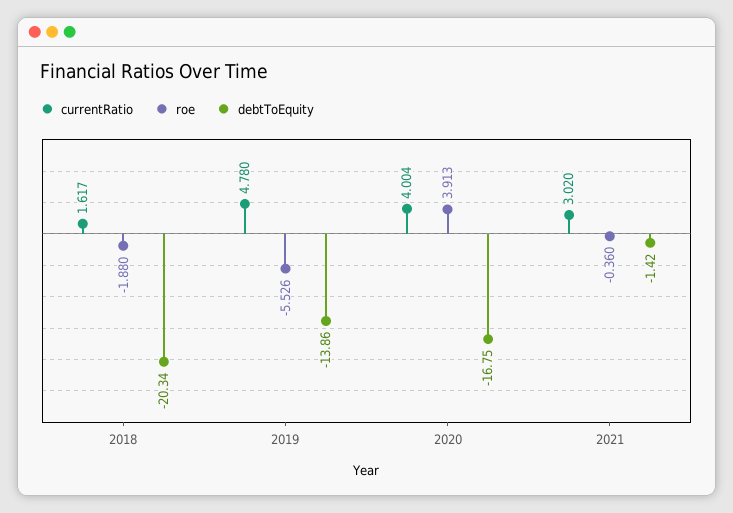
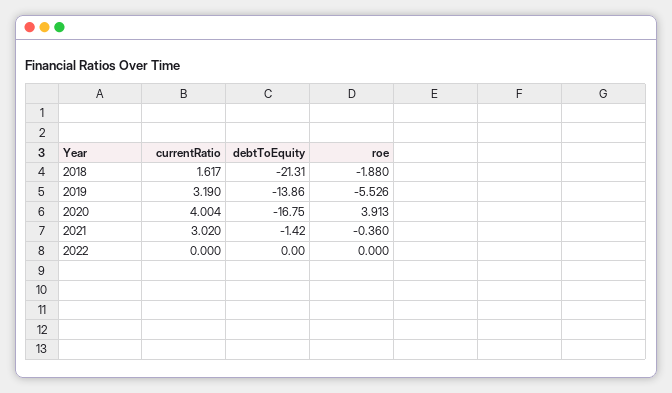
  {
    "currentRatio": {
      "2018": 1.617,
-     "2019": 4.78,
+     "2019": 3.19,
      "2020": 4.004,
-     "2021": 3.02
+     "2021": 3.02,
+     "2022": 0
    },
    "roe": {
      "2018": -1.88,
      "2019": -5.526,
      "2020": 3.913,
-     "2021": -0.36
+     "2021": -0.36,
+     "2022": 0
    },
    "debtToEquity": {
-     "2018": -20.34,
+     "2018": -21.31,
      "2019": -13.86,
      "2020": -16.75,
-     "2021": -1.42
+     "2021": -1.42,
+     "2022": 0
    }
  }

